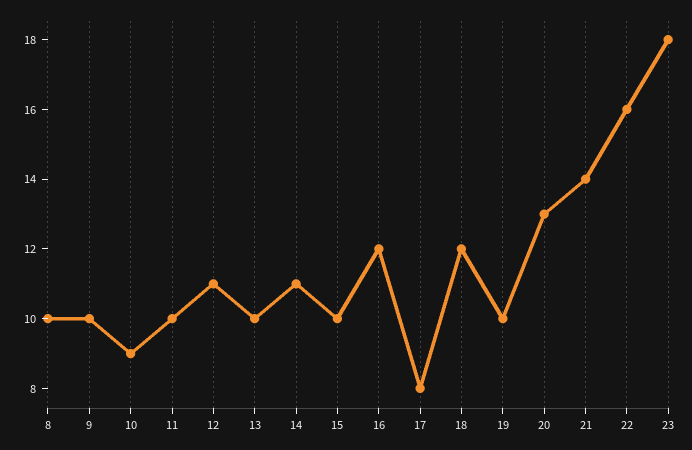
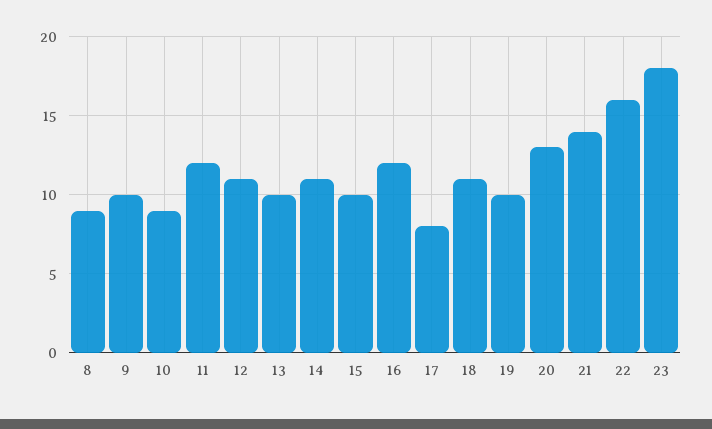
  {
-   "8": 10,
+   "8": 9,
    "9": 10,
    "10": 9,
-   "11": 10,
+   "11": 12,
    "12": 11,
    "13": 10,
    "14": 11,
    "15": 10,
    "16": 12,
    "17": 8,
-   "18": 12,
+   "18": 11,
    "19": 10,
    "20": 13,
    "21": 14,
    "22": 16,
    "23": 18
  }

